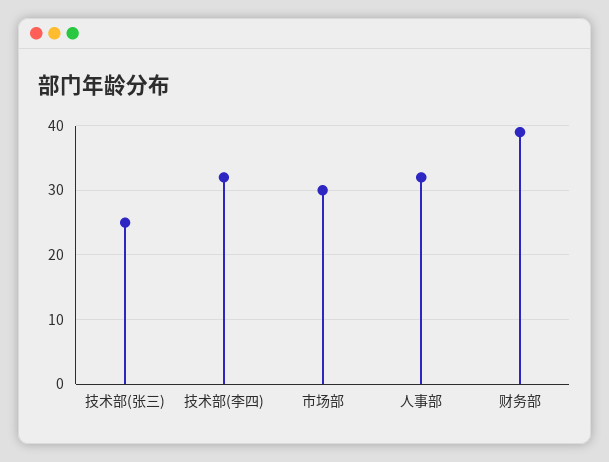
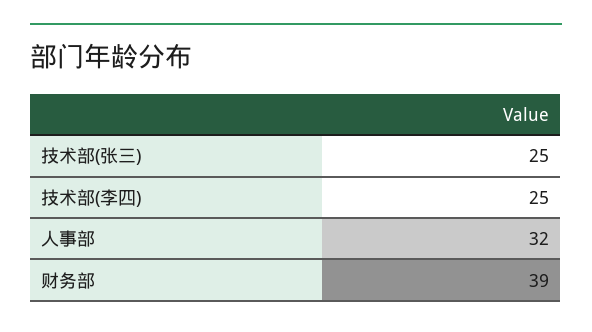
  {
    "技术部(张三)": 25,
-   "技术部(李四)": 32,
+   "技术部(李四)": 25,
-   "市场部": 30,
    "人事部": 32,
    "财务部": 39
  }

